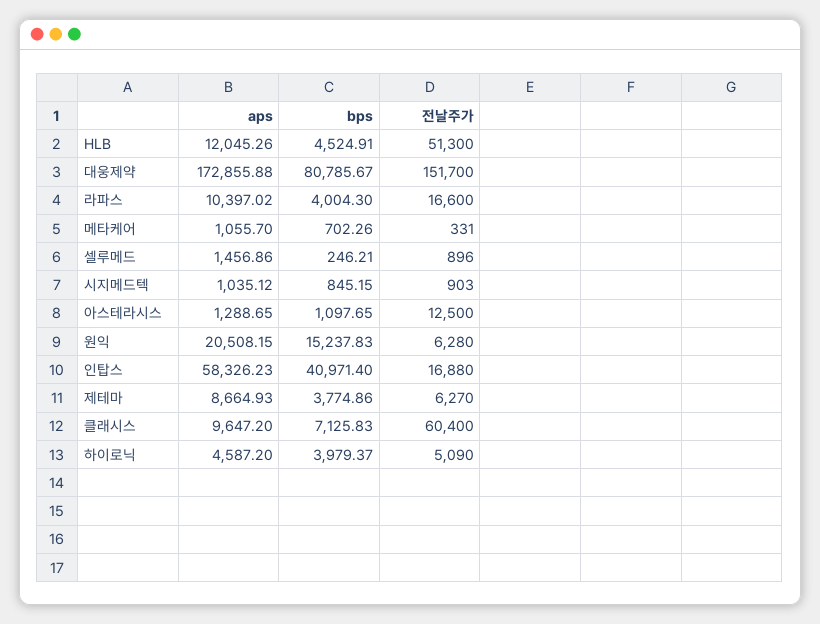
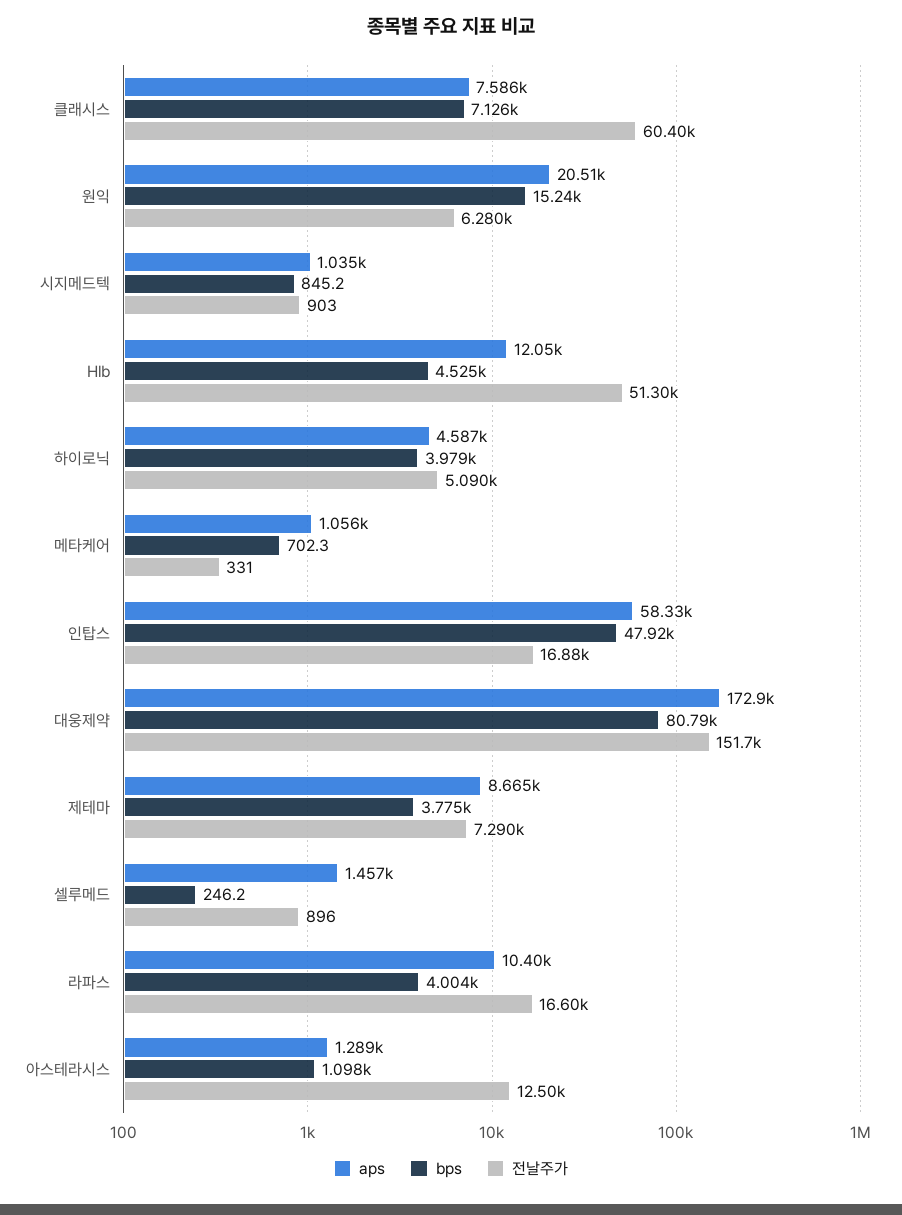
  {
    "aps": {
      "HLB": 12045.26,
      "대웅제약": 172855.88,
      "라파스": 10397.02,
      "메타케어": 1055.7,
      "셀루메드": 1456.86,
      "시지메드텍": 1035.12,
      "아스테라시스": 1288.65,
      "원익": 20508.15,
      "인탑스": 58326.23,
      "제테마": 8664.93,
-     "클래시스": 9647.2,
+     "클래시스": 7586,
      "하이로닉": 4587.2
    },
    "bps": {
      "HLB": 4524.91,
      "대웅제약": 80785.67,
      "라파스": 4004.3,
      "메타케어": 702.26,
      "셀루메드": 246.21,
      "시지메드텍": 845.15,
      "아스테라시스": 1097.65,
      "원익": 15237.83,
-     "인탑스": 40971.4,
+     "인탑스": 47920,
      "제테마": 3774.86,
      "클래시스": 7125.83,
      "하이로닉": 3979.37
    },
    "전날주가": {
      "HLB": 51300,
      "대웅제약": 151700,
      "라파스": 16600,
      "메타케어": 331,
      "셀루메드": 896,
      "시지메드텍": 903,
      "아스테라시스": 12500,
      "원익": 6280,
      "인탑스": 16880,
-     "제테마": 6270,
+     "제테마": 7290,
      "클래시스": 60400,
      "하이로닉": 5090
    }
  }

